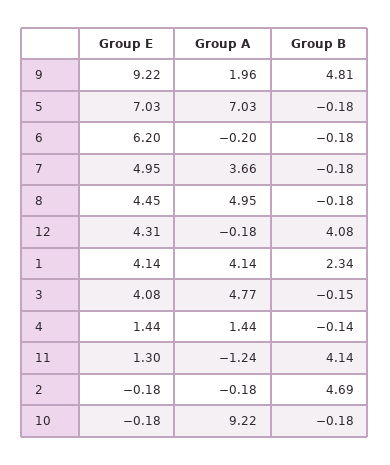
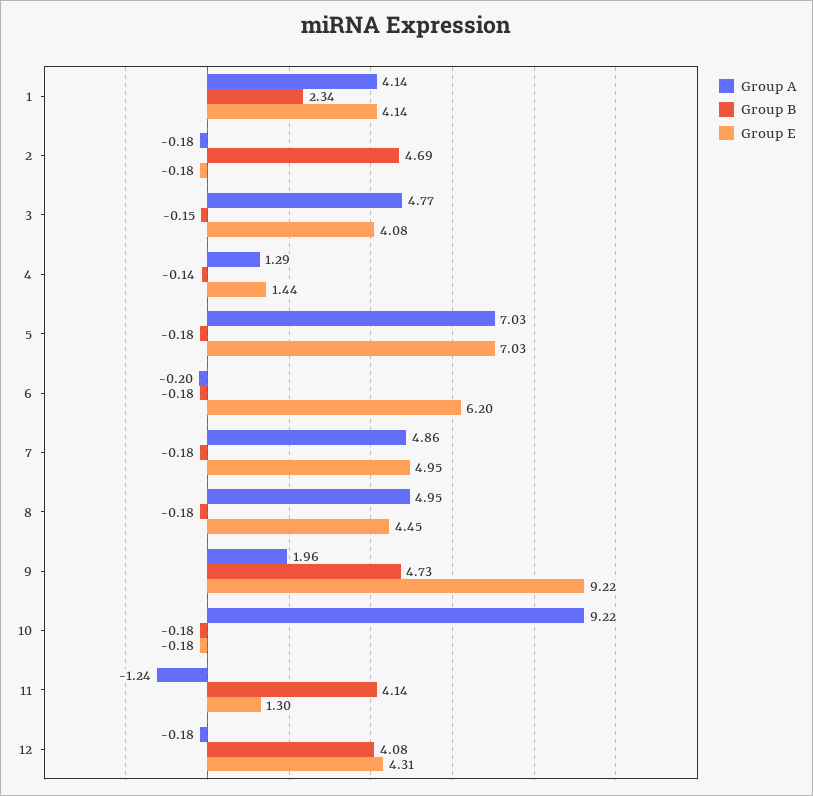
  {
    "Group E": {
      "9": 9.22,
      "5": 7.03,
      "6": 6.2,
      "7": 4.95,
      "8": 4.45,
      "12": 4.31,
      "1": 4.14,
      "3": 4.08,
      "4": 1.44,
      "11": 1.3,
      "2": -0.18,
      "10": -0.18
    },
    "Group A": {
      "9": 1.96,
      "5": 7.03,
      "6": -0.2,
-     "7": 3.66,
+     "7": 4.86,
      "8": 4.95,
      "12": -0.18,
      "1": 4.14,
      "3": 4.77,
-     "4": 1.44,
+     "4": 1.29,
      "11": -1.24,
      "2": -0.18,
      "10": 9.22
    },
    "Group B": {
-     "9": 4.81,
+     "9": 4.73,
      "5": -0.18,
      "6": -0.18,
      "7": -0.18,
      "8": -0.18,
      "12": 4.08,
      "1": 2.34,
      "3": -0.15,
      "4": -0.14,
      "11": 4.14,
      "2": 4.69,
      "10": -0.18
    }
  }

